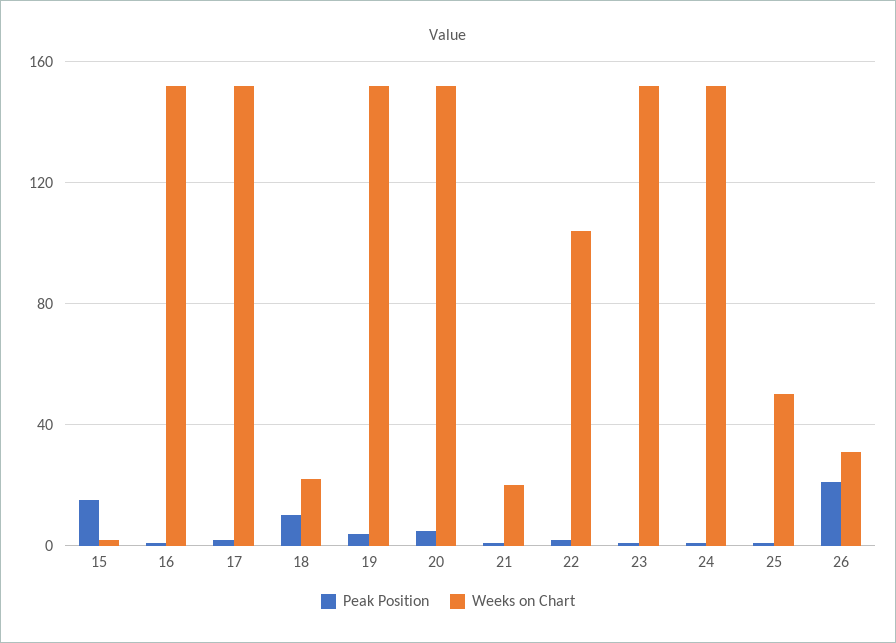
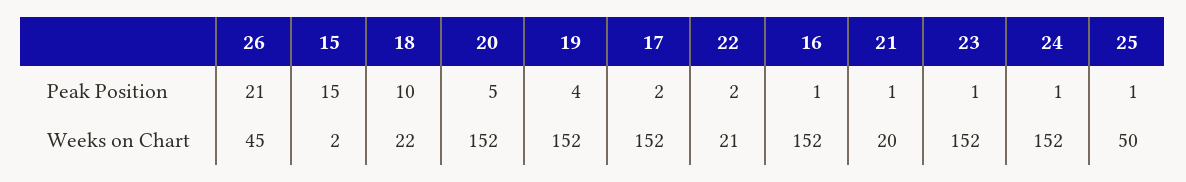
  {
    "Peak Position": {
      "15": 15,
      "16": 1,
      "17": 2,
      "18": 10,
      "19": 4,
      "20": 5,
      "21": 1,
      "22": 2,
      "23": 1,
      "24": 1,
      "25": 1,
      "26": 21
    },
    "Weeks on Chart": {
      "15": 2,
      "16": 152,
      "17": 152,
      "18": 22,
      "19": 152,
      "20": 152,
      "21": 20,
-     "22": 105,
+     "22": 21,
      "23": 152,
      "24": 152,
      "25": 50,
-     "26": 30
+     "26": 45
    }
  }

